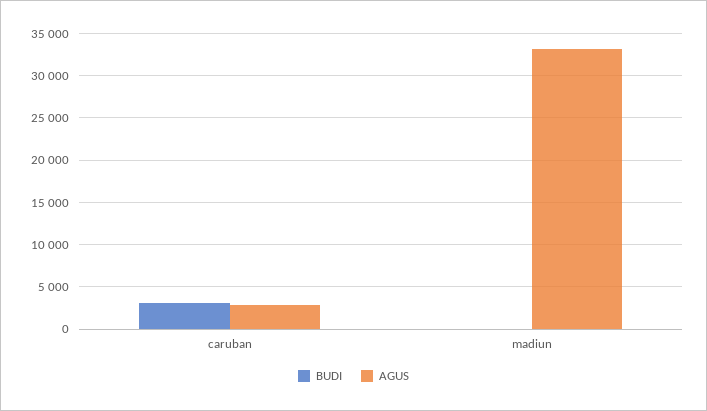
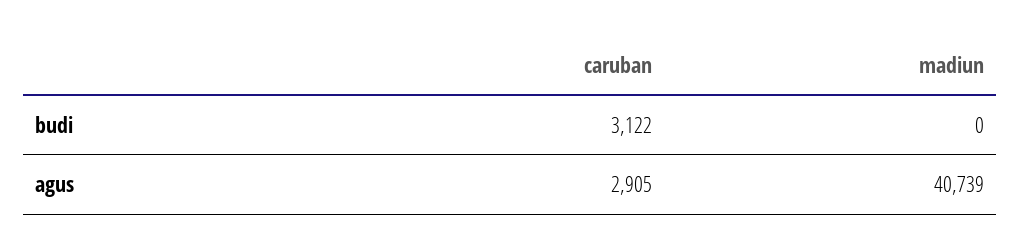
  {
    "BUDI": {
      "caruban": 3122,
      "madiun": 0
    },
    "AGUS": {
      "caruban": 2905,
-     "madiun": 33000
+     "madiun": 40739
    }
  }

